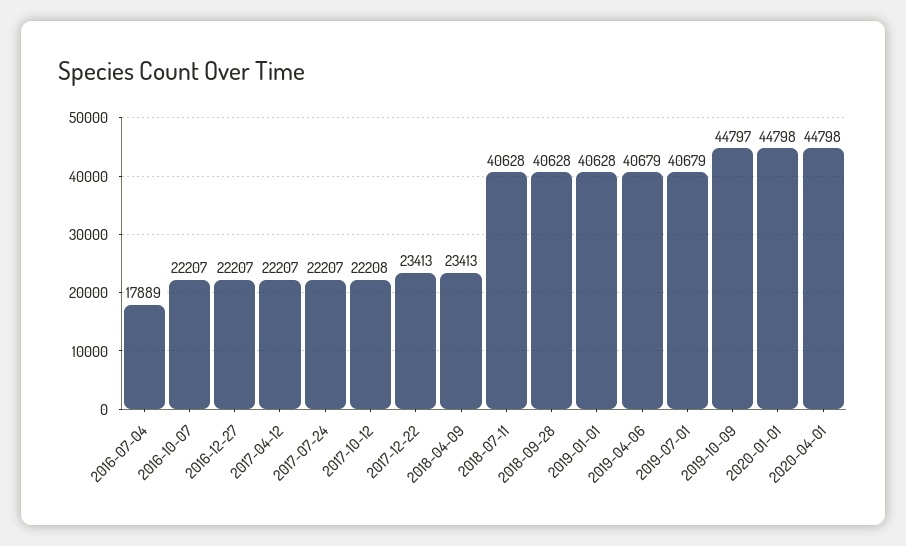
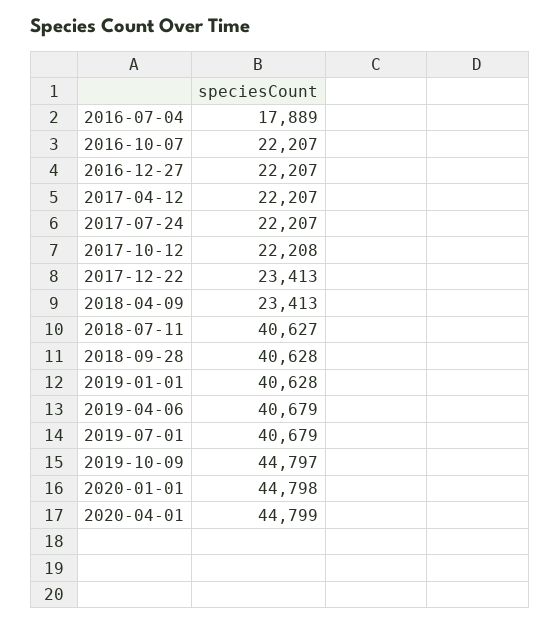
  {
    "2016-07-04": 17889,
    "2016-10-07": 22207,
    "2016-12-27": 22207,
    "2017-04-12": 22207,
    "2017-07-24": 22207,
    "2017-10-12": 22208,
    "2017-12-22": 23413,
    "2018-04-09": 23413,
-   "2018-07-11": 40628,
+   "2018-07-11": 40627,
    "2018-09-28": 40628,
    "2019-01-01": 40628,
    "2019-04-06": 40679,
    "2019-07-01": 40679,
    "2019-10-09": 44797,
    "2020-01-01": 44798,
-   "2020-04-01": 44798
+   "2020-04-01": 44799
  }

